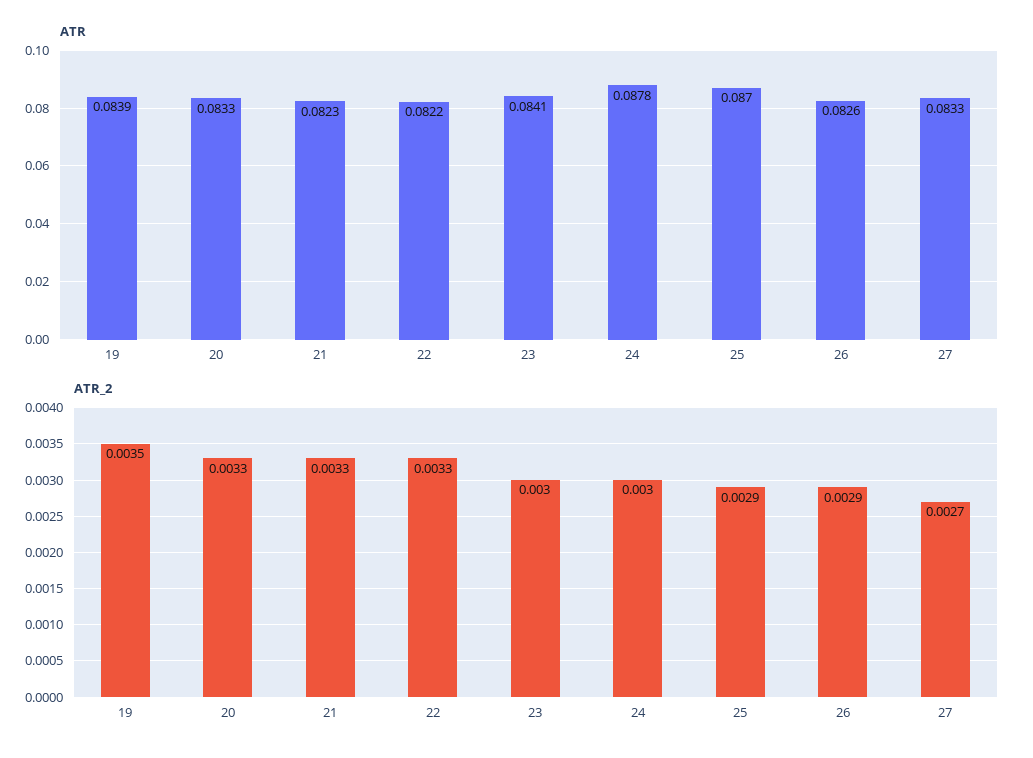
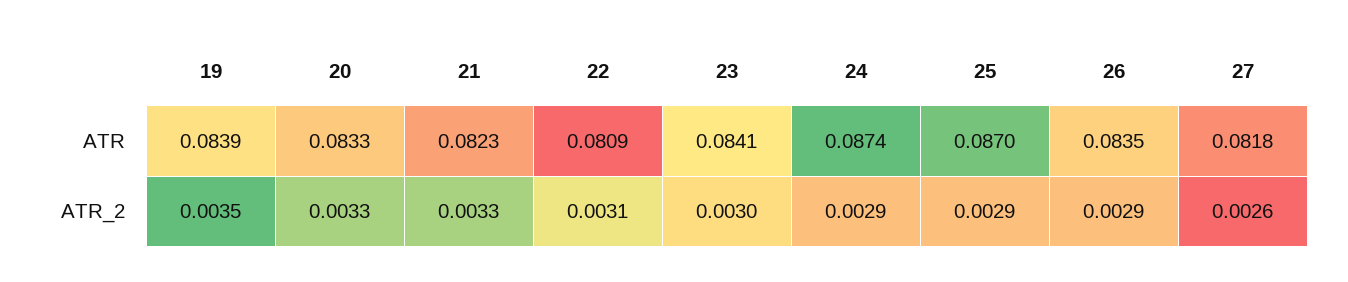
  {
    "ATR": {
      "19": 0.0839,
      "20": 0.0833,
      "21": 0.0823,
-     "22": 0.0822,
+     "22": 0.0809,
      "23": 0.0841,
-     "24": 0.0878,
+     "24": 0.0874,
      "25": 0.087,
-     "26": 0.0826,
+     "26": 0.0835,
-     "27": 0.0833
+     "27": 0.0818
    },
    "ATR_2": {
      "19": 0.0035,
      "20": 0.0033,
      "21": 0.0033,
-     "22": 0.0033,
+     "22": 0.0031,
      "23": 0.003,
-     "24": 0.003,
+     "24": 0.0029,
      "25": 0.0029,
      "26": 0.0029,
-     "27": 0.0027
+     "27": 0.0026
    }
  }

